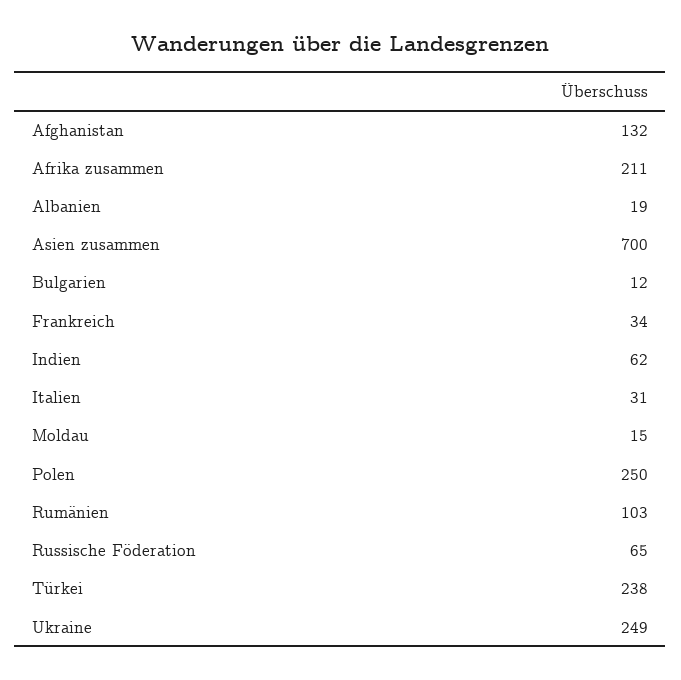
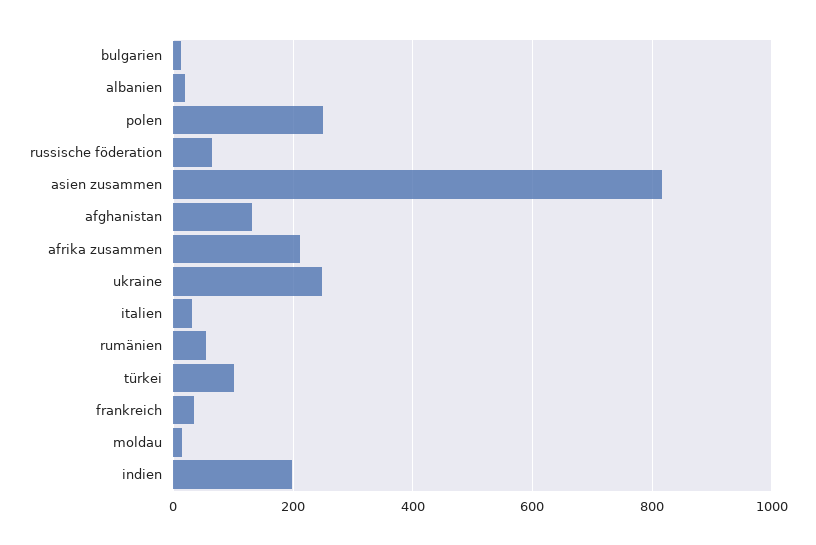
  {
    "Afghanistan": 132,
    "Afrika zusammen": 211,
    "Albanien": 19,
-   "Asien zusammen": 700,
+   "Asien zusammen": 820,
    "Bulgarien": 12,
    "Frankreich": 34,
-   "Indien": 62,
+   "Indien": 200,
    "Italien": 31,
    "Moldau": 15,
    "Polen": 250,
-   "Rumänien": 103,
+   "Rumänien": 60,
    "Russische Föderation": 65,
-   "Türkei": 238,
+   "Türkei": 100,
    "Ukraine": 249
  }

